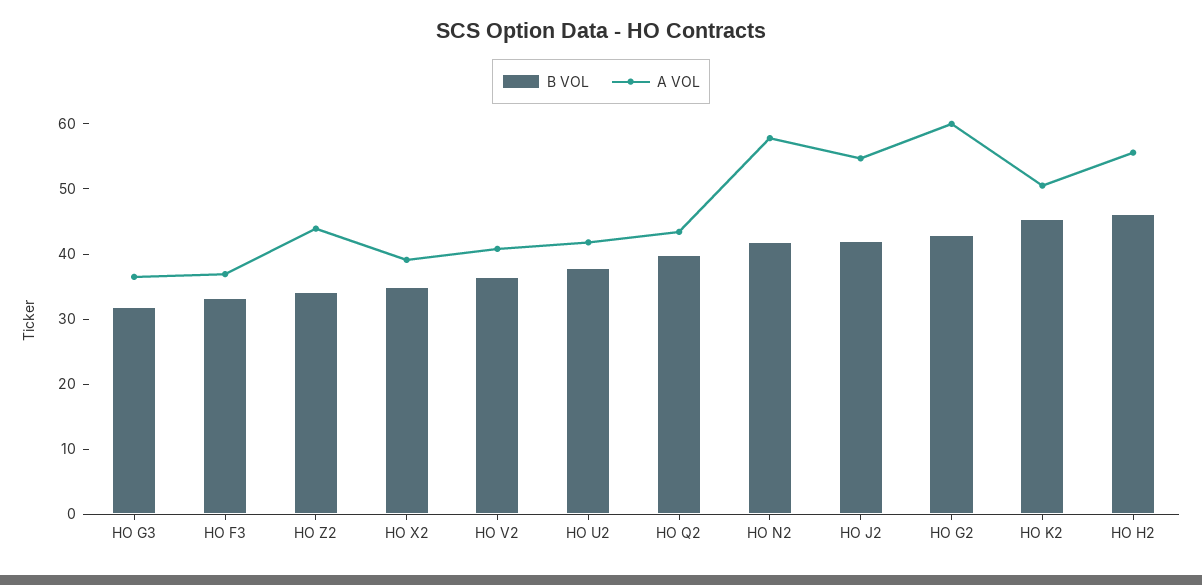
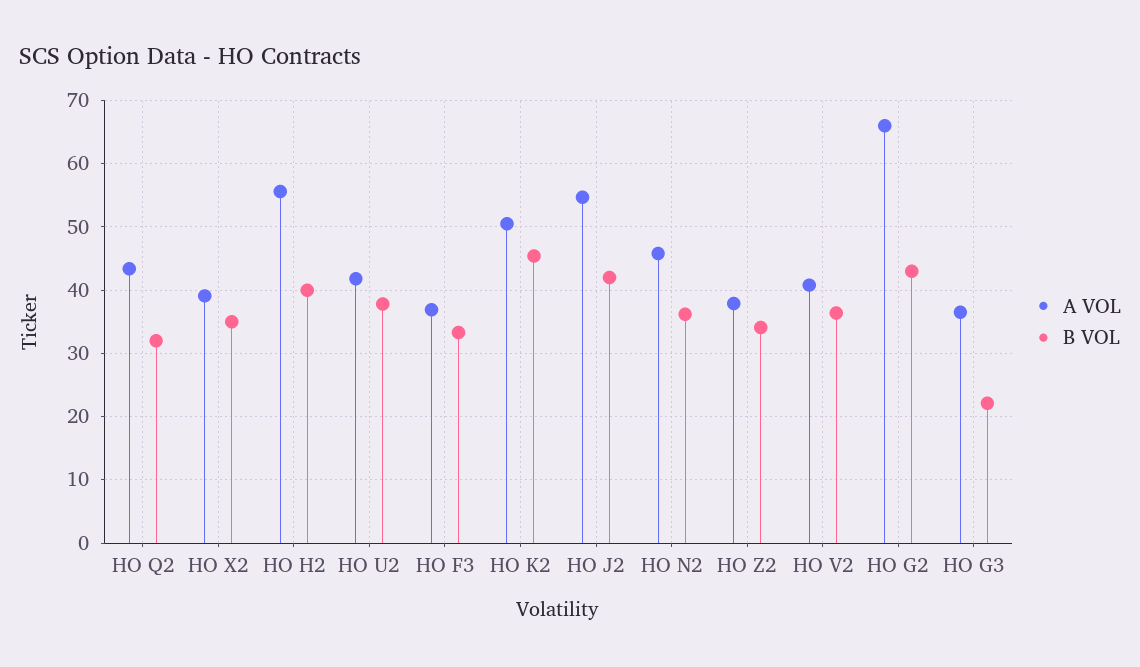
  {
    "B VOL": {
-     "HO G3": 32,
+     "HO G3": 22,
      "HO F3": 33,
      "HO Z2": 34,
      "HO X2": 35,
      "HO V2": 36,
      "HO U2": 38,
-     "HO Q2": 40,
+     "HO Q2": 32,
-     "HO N2": 42,
+     "HO N2": 36,
      "HO J2": 42,
      "HO G2": 43,
      "HO K2": 45,
-     "HO H2": 46
+     "HO H2": 40
    },
    "A VOL": {
      "HO G3": 37,
      "HO F3": 37,
-     "HO Z2": 44,
+     "HO Z2": 38,
      "HO X2": 39,
      "HO V2": 41,
      "HO U2": 42,
      "HO Q2": 43,
-     "HO N2": 58,
+     "HO N2": 46,
      "HO J2": 55,
-     "HO G2": 60,
+     "HO G2": 66,
      "HO K2": 51,
      "HO H2": 56
    }
  }

